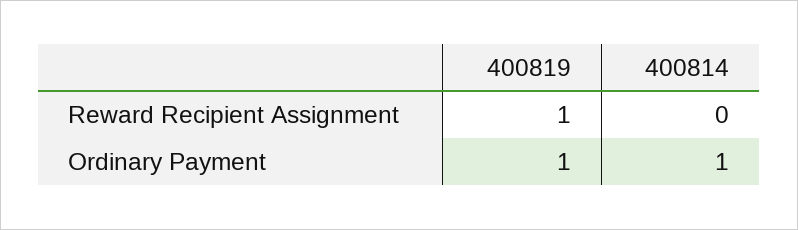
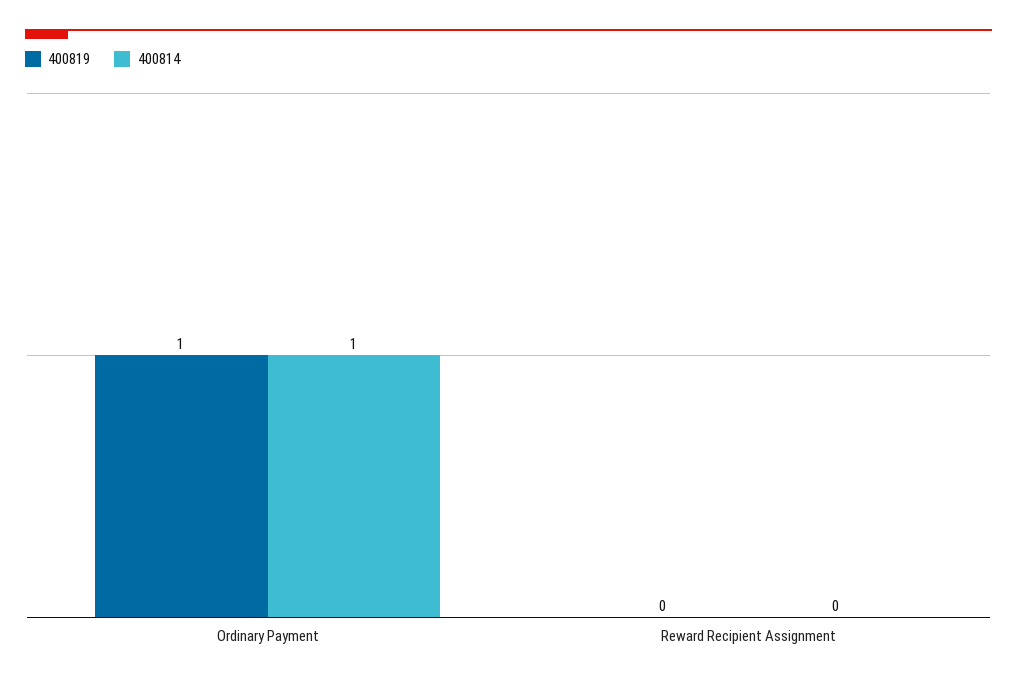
  {
    "400819": {
-     "Reward Recipient Assignment": 1,
+     "Reward Recipient Assignment": 0,
      "Ordinary Payment": 1
    },
    "400814": {
      "Reward Recipient Assignment": 0,
      "Ordinary Payment": 1
    }
  }

